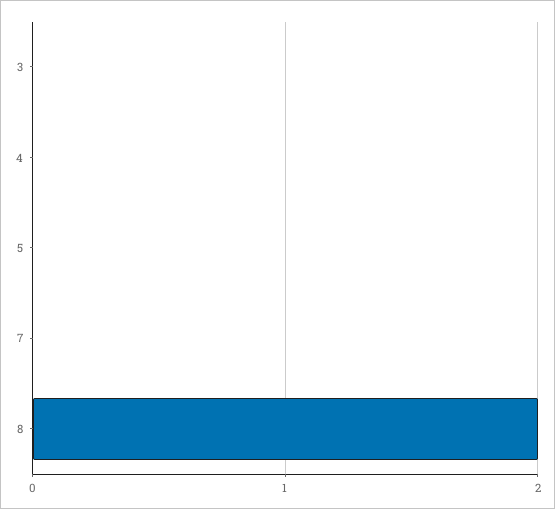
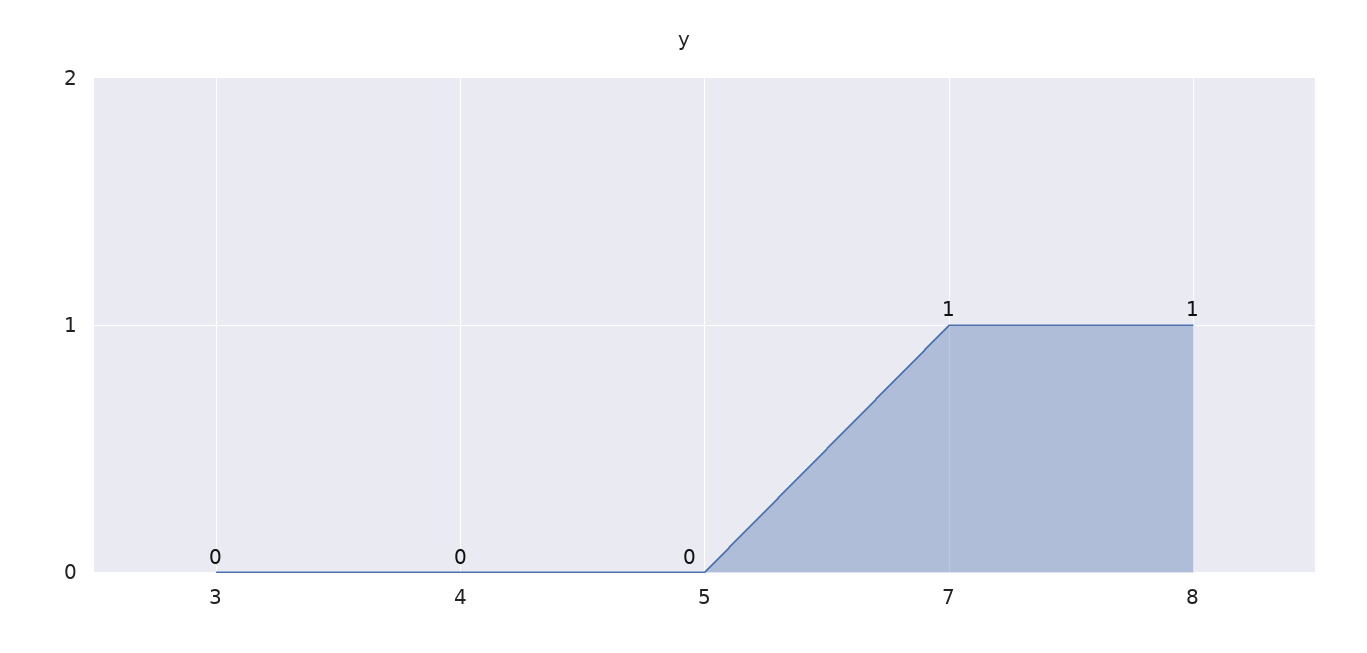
  {
    "3": 0,
    "4": 0,
    "5": 0,
-   "7": 0,
+   "7": 1,
-   "8": 2
+   "8": 1
  }

